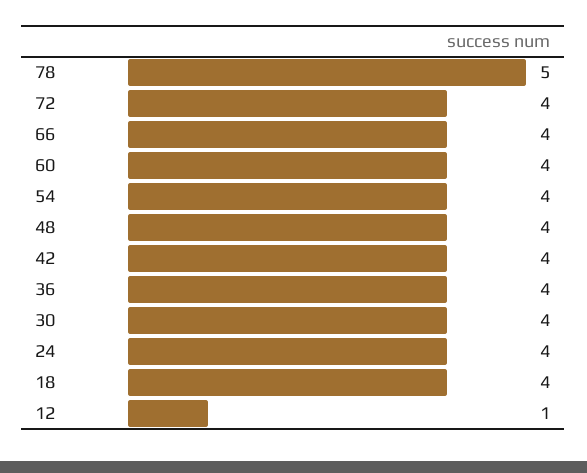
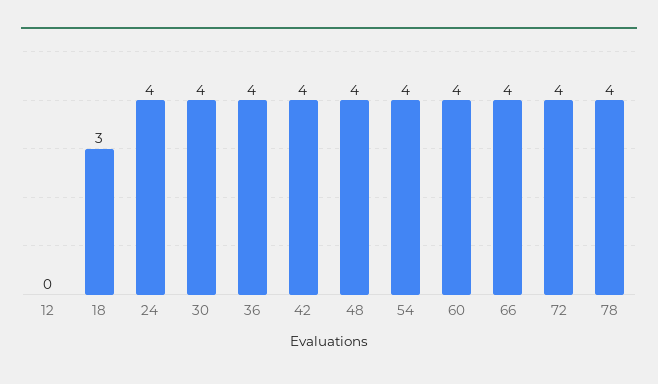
  {
-   "78": 5,
+   "78": 4,
    "72": 4,
    "66": 4,
    "60": 4,
    "54": 4,
    "48": 4,
    "42": 4,
    "36": 4,
    "30": 4,
    "24": 4,
-   "18": 4,
+   "18": 3,
-   "12": 1
+   "12": 0
  }

